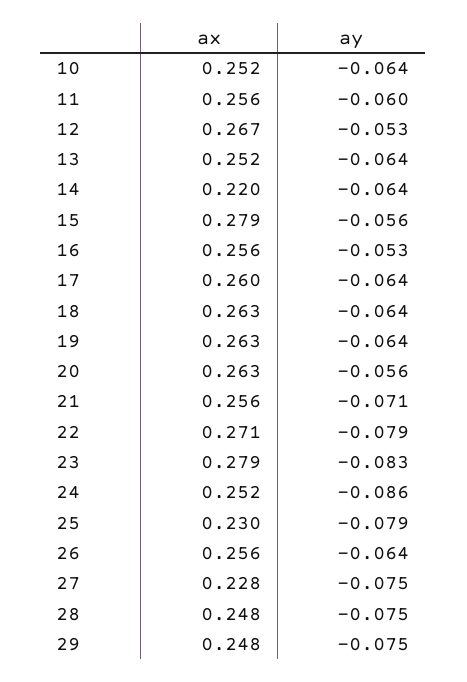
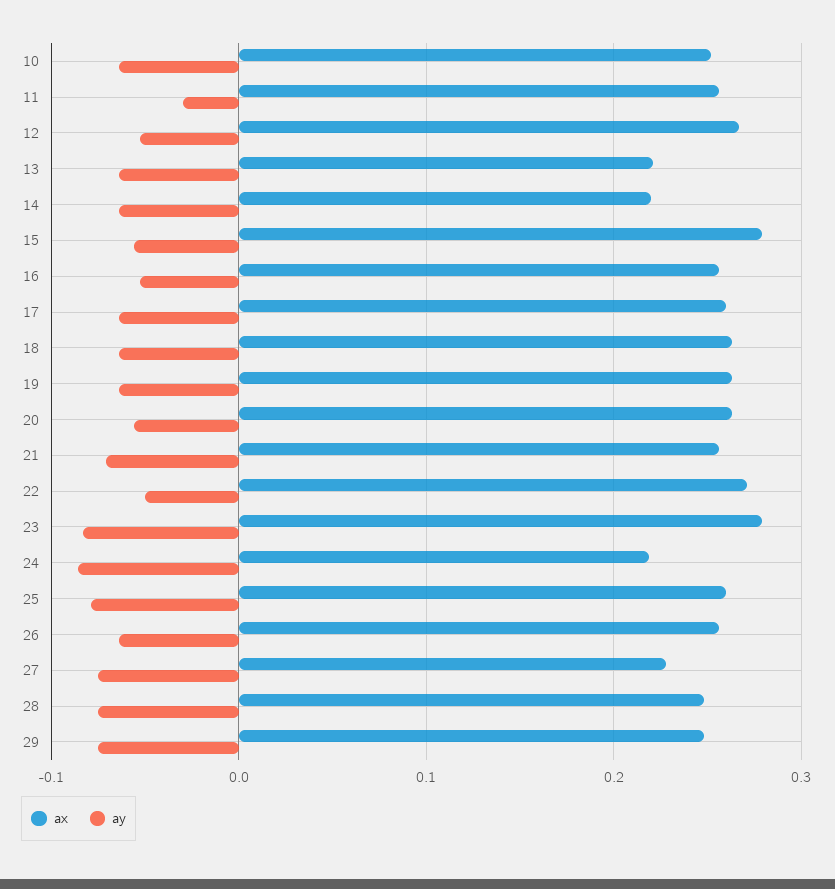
  {
    "ax": {
      "10": 0.252,
      "11": 0.256,
      "12": 0.267,
-     "13": 0.252,
+     "13": 0.22,
      "14": 0.22,
      "15": 0.279,
      "16": 0.256,
      "17": 0.26,
      "18": 0.263,
      "19": 0.263,
      "20": 0.263,
      "21": 0.256,
      "22": 0.271,
      "23": 0.279,
-     "24": 0.252,
+     "24": 0.22,
-     "25": 0.23,
+     "25": 0.26,
      "26": 0.256,
      "27": 0.228,
      "28": 0.248,
      "29": 0.248
    },
    "ay": {
      "10": -0.064,
-     "11": -0.06,
+     "11": -0.03,
      "12": -0.053,
      "13": -0.064,
      "14": -0.064,
      "15": -0.056,
      "16": -0.053,
      "17": -0.064,
      "18": -0.064,
      "19": -0.064,
      "20": -0.056,
      "21": -0.071,
-     "22": -0.079,
+     "22": -0.05,
      "23": -0.083,
      "24": -0.086,
      "25": -0.079,
      "26": -0.064,
      "27": -0.075,
      "28": -0.075,
      "29": -0.075
    }
  }

